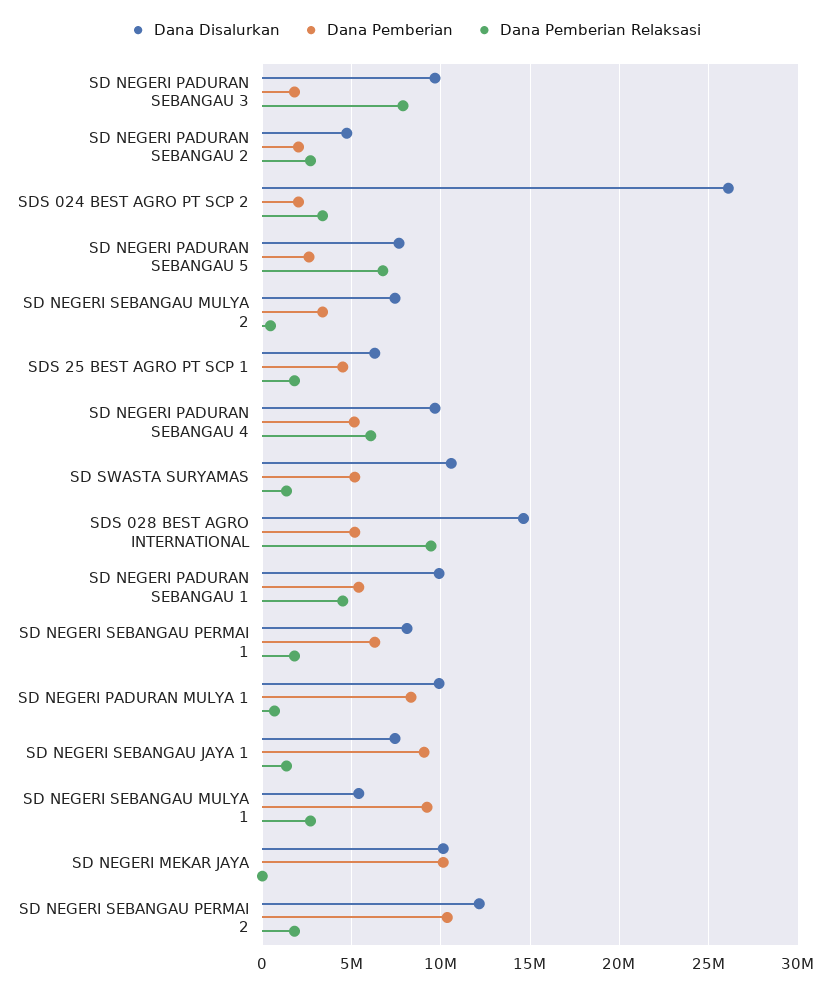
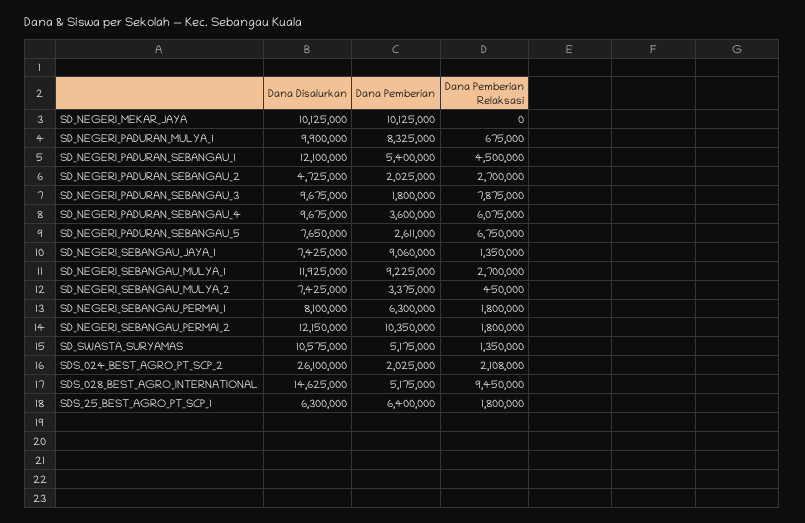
  {
    "Dana Disalurkan": {
      "SD NEGERI PADURAN SEBANGAU 3": 9675000,
      "SD NEGERI PADURAN SEBANGAU 2": 4725000,
      "SDS 024 BEST AGRO PT SCP 2": 26100000,
      "SD NEGERI PADURAN SEBANGAU 5": 7650000,
      "SD NEGERI SEBANGAU MULYA 2": 7425000,
      "SDS 25 BEST AGRO PT SCP 1": 6300000,
      "SD NEGERI PADURAN SEBANGAU 4": 9675000,
      "SD SWASTA SURYAMAS": 10575000,
      "SDS 028 BEST AGRO INTERNATIONAL": 14625000,
-     "SD NEGERI PADURAN SEBANGAU 1": 10000000,
+     "SD NEGERI PADURAN SEBANGAU 1": 12100000,
      "SD NEGERI SEBANGAU PERMAI 1": 8100000,
      "SD NEGERI PADURAN MULYA 1": 9900000,
      "SD NEGERI SEBANGAU JAYA 1": 7425000,
-     "SD NEGERI SEBANGAU MULYA 1": 5500000,
+     "SD NEGERI SEBANGAU MULYA 1": 11925000,
      "SD NEGERI MEKAR JAYA": 10125000,
      "SD NEGERI SEBANGAU PERMAI 2": 12150000
    },
    "Dana Pemberian": {
      "SD NEGERI PADURAN SEBANGAU 3": 1800000,
      "SD NEGERI PADURAN SEBANGAU 2": 2025000,
      "SDS 024 BEST AGRO PT SCP 2": 2025000,
      "SD NEGERI PADURAN SEBANGAU 5": 2611000,
      "SD NEGERI SEBANGAU MULYA 2": 3375000,
-     "SDS 25 BEST AGRO PT SCP 1": 4500000,
+     "SDS 25 BEST AGRO PT SCP 1": 6400000,
-     "SD NEGERI PADURAN SEBANGAU 4": 5000000,
+     "SD NEGERI PADURAN SEBANGAU 4": 3600000,
      "SD SWASTA SURYAMAS": 5175000,
      "SDS 028 BEST AGRO INTERNATIONAL": 5175000,
      "SD NEGERI PADURAN SEBANGAU 1": 5400000,
      "SD NEGERI SEBANGAU PERMAI 1": 6300000,
      "SD NEGERI PADURAN MULYA 1": 8325000,
      "SD NEGERI SEBANGAU JAYA 1": 9060000,
      "SD NEGERI SEBANGAU MULYA 1": 9225000,
      "SD NEGERI MEKAR JAYA": 10125000,
      "SD NEGERI SEBANGAU PERMAI 2": 10350000
    },
    "Dana Pemberian Relaksasi": {
      "SD NEGERI PADURAN SEBANGAU 3": 7875000,
      "SD NEGERI PADURAN SEBANGAU 2": 2700000,
-     "SDS 024 BEST AGRO PT SCP 2": 3500000,
+     "SDS 024 BEST AGRO PT SCP 2": 2108000,
      "SD NEGERI PADURAN SEBANGAU 5": 6750000,
      "SD NEGERI SEBANGAU MULYA 2": 450000,
      "SDS 25 BEST AGRO PT SCP 1": 1800000,
      "SD NEGERI PADURAN SEBANGAU 4": 6075000,
      "SD SWASTA SURYAMAS": 1350000,
      "SDS 028 BEST AGRO INTERNATIONAL": 9450000,
      "SD NEGERI PADURAN SEBANGAU 1": 4500000,
      "SD NEGERI SEBANGAU PERMAI 1": 1800000,
      "SD NEGERI PADURAN MULYA 1": 675000,
      "SD NEGERI SEBANGAU JAYA 1": 1350000,
      "SD NEGERI SEBANGAU MULYA 1": 2700000,
      "SD NEGERI MEKAR JAYA": 0,
      "SD NEGERI SEBANGAU PERMAI 2": 1800000
    }
  }

